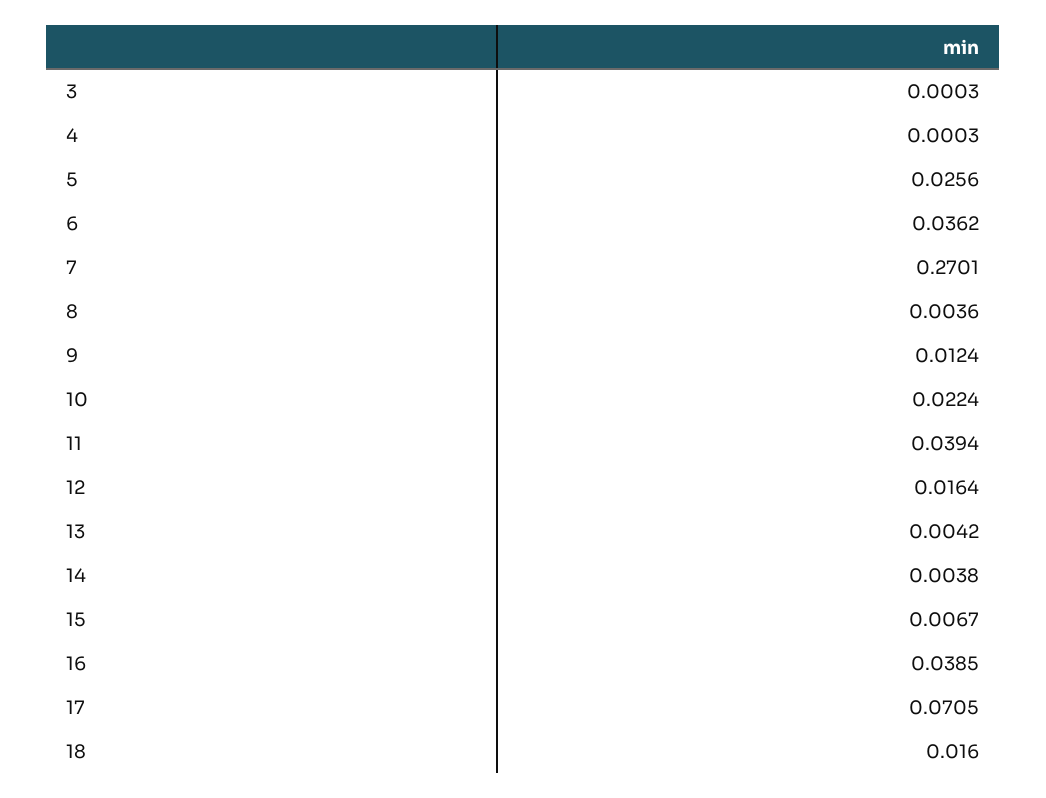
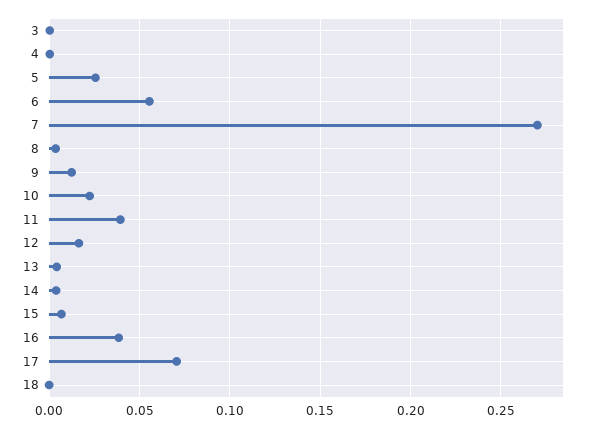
  {
    "3": 0.0003,
    "4": 0.0003,
    "5": 0.0256,
-   "6": 0.0362,
+   "6": 0.055,
    "7": 0.2701,
    "8": 0.0036,
    "9": 0.0124,
    "10": 0.0224,
    "11": 0.0394,
    "12": 0.0164,
    "13": 0.0042,
    "14": 0.0038,
    "15": 0.0067,
    "16": 0.0385,
    "17": 0.0705,
-   "18": 0.016
+   "18": 0
  }

